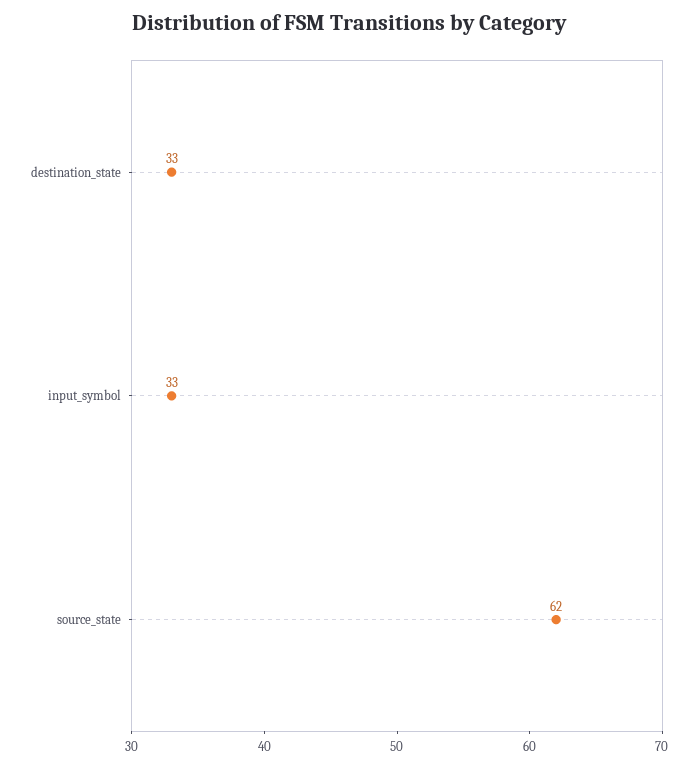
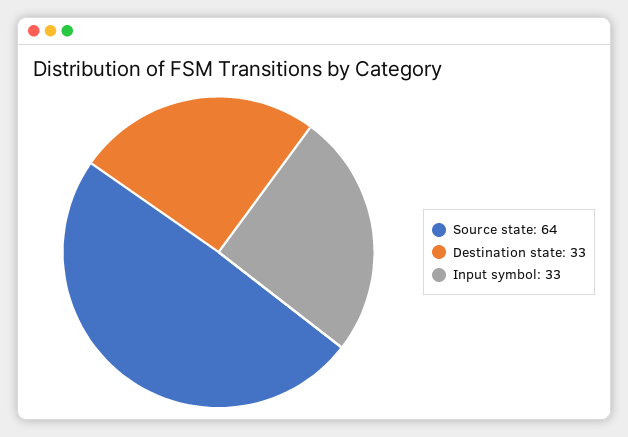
  {
    "destination_state": 33,
    "input_symbol": 33,
-   "source_state": 62
+   "source_state": 64
  }

